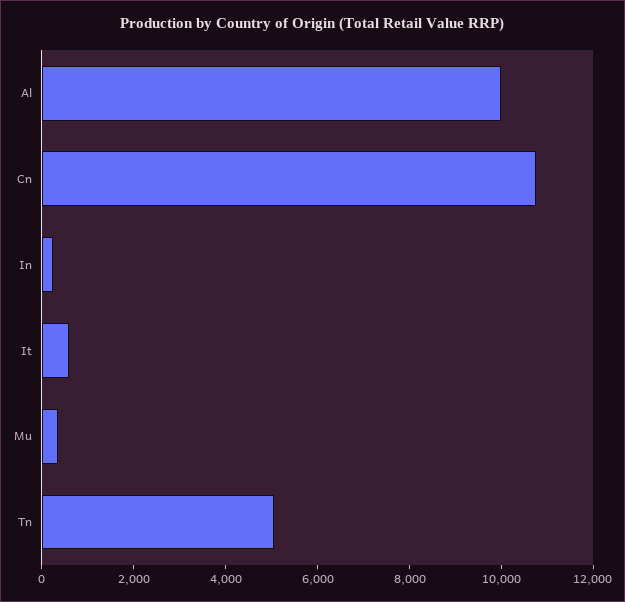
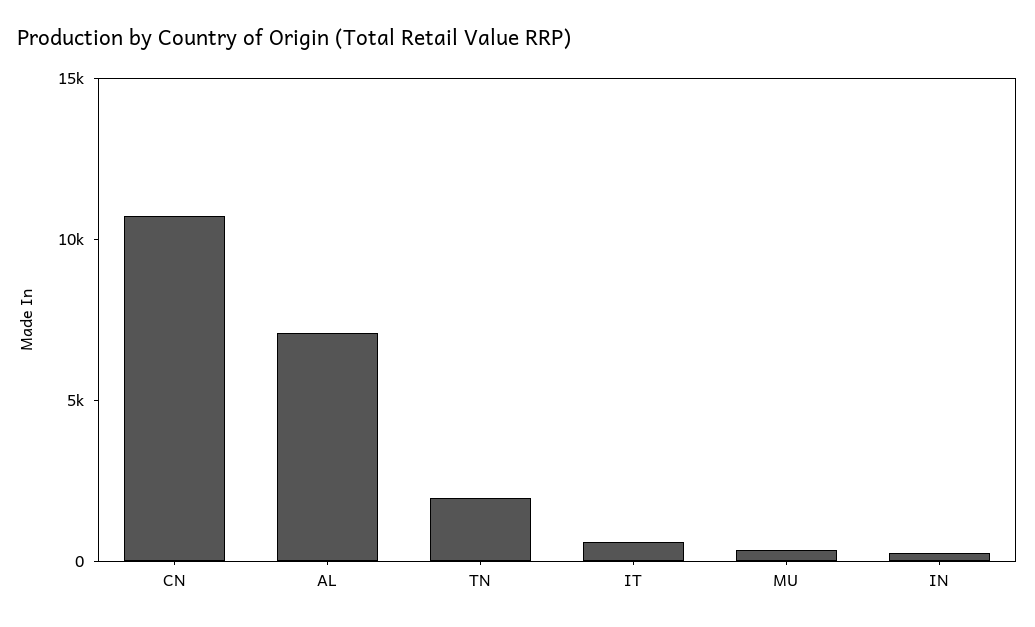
  {
-   "Al": 10000,
+   "Al": 7000,
    "Cn": 10500,
    "In": 500,
    "It": 500,
    "Mu": 500,
-   "Tn": 5000
+   "Tn": 2000
  }

